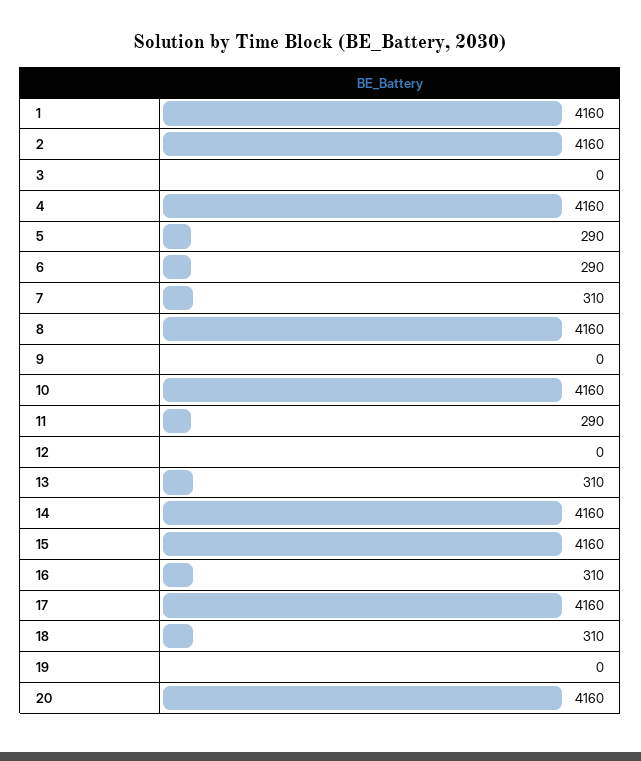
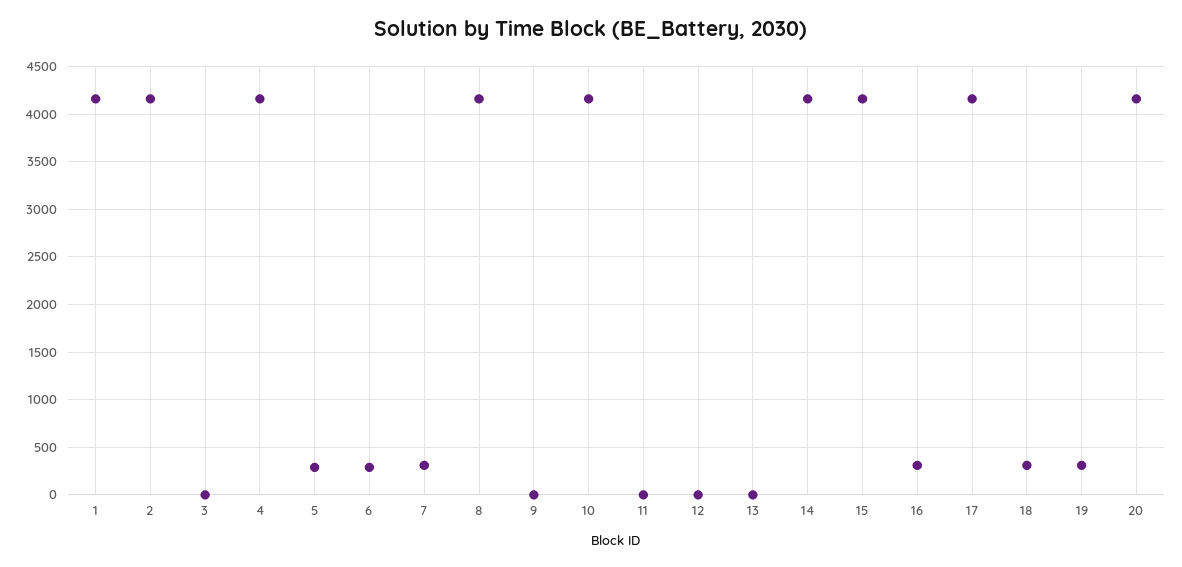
  {
    "1": 4160,
    "2": 4160,
    "3": 0,
    "4": 4160,
    "5": 290,
    "6": 290,
    "7": 310,
    "8": 4160,
    "9": 0,
    "10": 4160,
-   "11": 290,
+   "11": 0,
    "12": 0,
-   "13": 310,
+   "13": 0,
    "14": 4160,
    "15": 4160,
    "16": 310,
    "17": 4160,
    "18": 310,
-   "19": 0,
+   "19": 300,
    "20": 4160
  }

